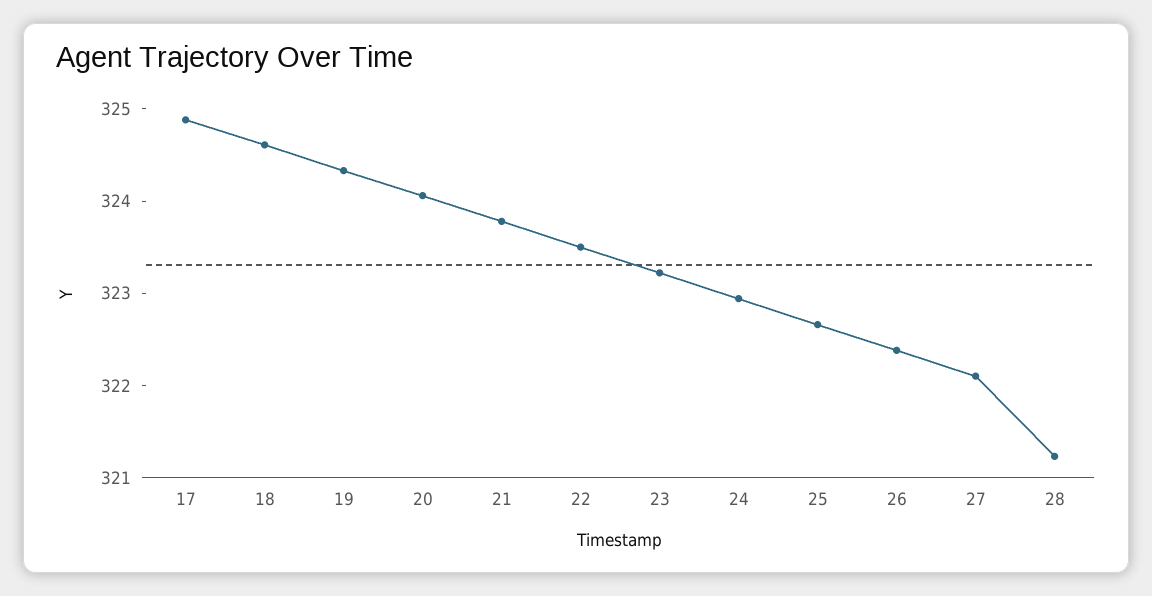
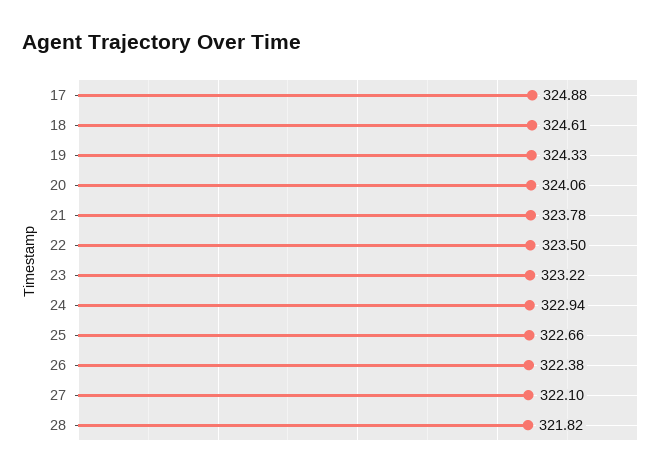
  {
    "17": 324.88,
    "18": 324.61,
    "19": 324.33,
    "20": 324.06,
    "21": 323.78,
    "22": 323.5,
    "23": 323.22,
    "24": 322.94,
    "25": 322.66,
    "26": 322.38,
    "27": 322.1,
-   "28": 321.2
+   "28": 321.82
  }

